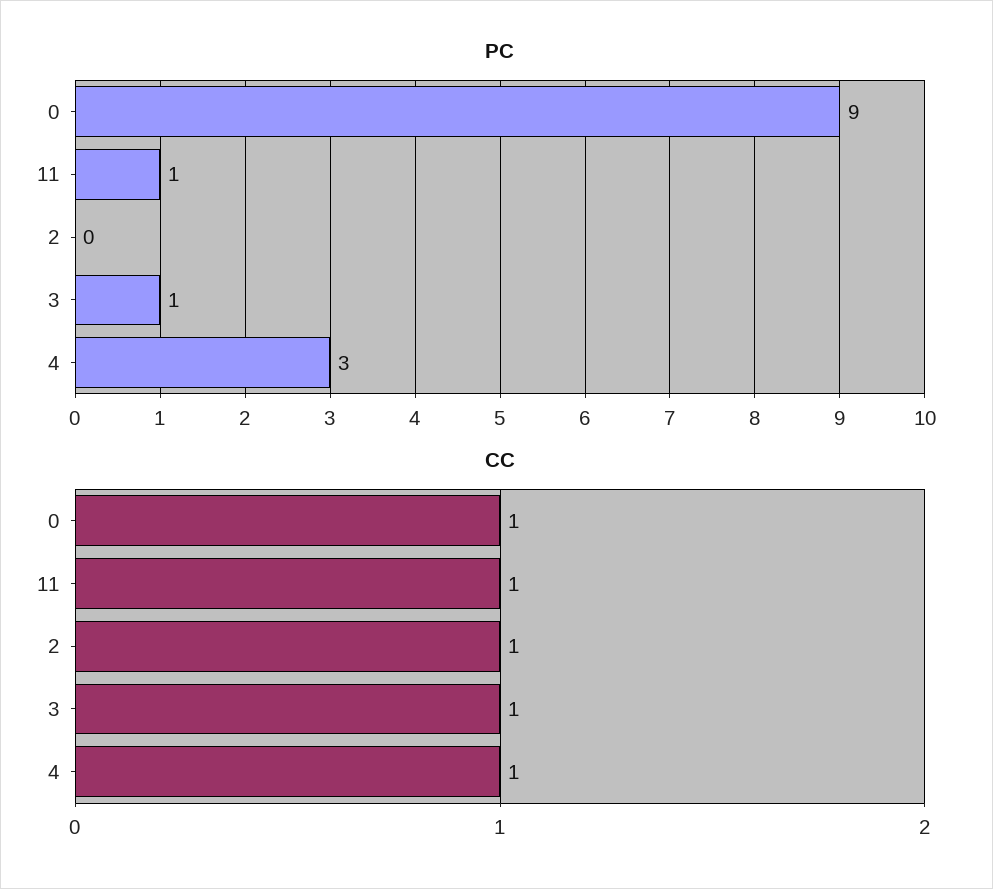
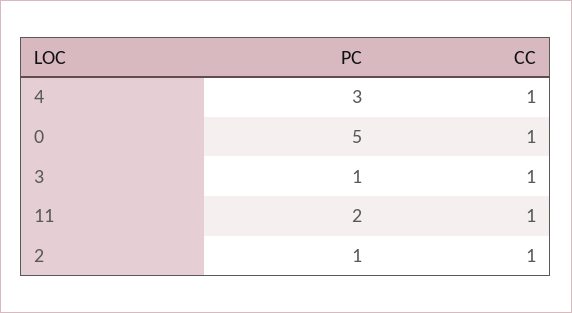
  {
    "PC": {
-     "0": 9,
+     "0": 5,
-     "11": 1,
+     "11": 2,
-     "2": 0,
+     "2": 1,
      "3": 1,
      "4": 3
    },
    "CC": {
      "0": 1,
      "11": 1,
      "2": 1,
      "3": 1,
      "4": 1
    }
  }

